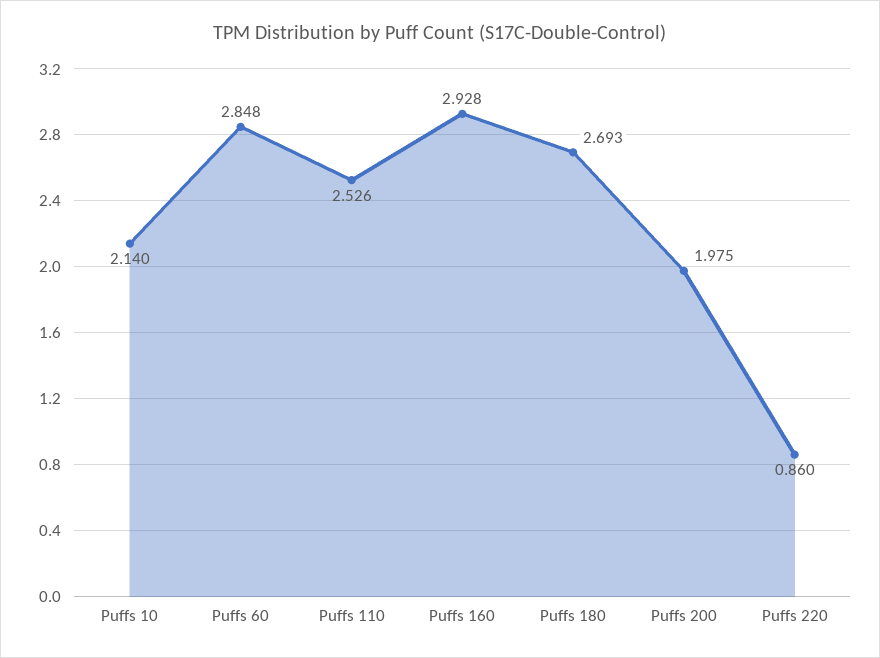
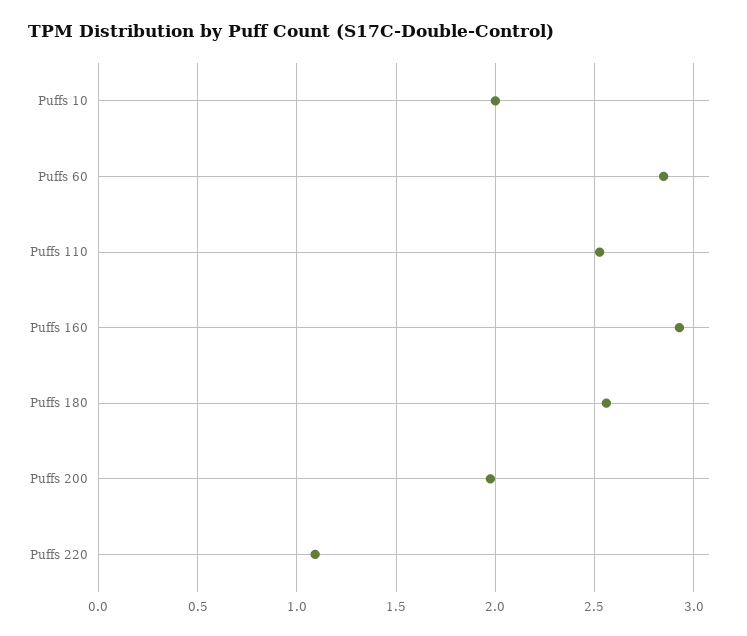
  {
-   "Puffs 10": 2.14,
+   "Puffs 10": 2,
    "Puffs 60": 2.848,
    "Puffs 110": 2.526,
    "Puffs 160": 2.928,
-   "Puffs 180": 2.693,
+   "Puffs 180": 2.55,
    "Puffs 200": 1.975,
-   "Puffs 220": 0.86
+   "Puffs 220": 1.1
  }

